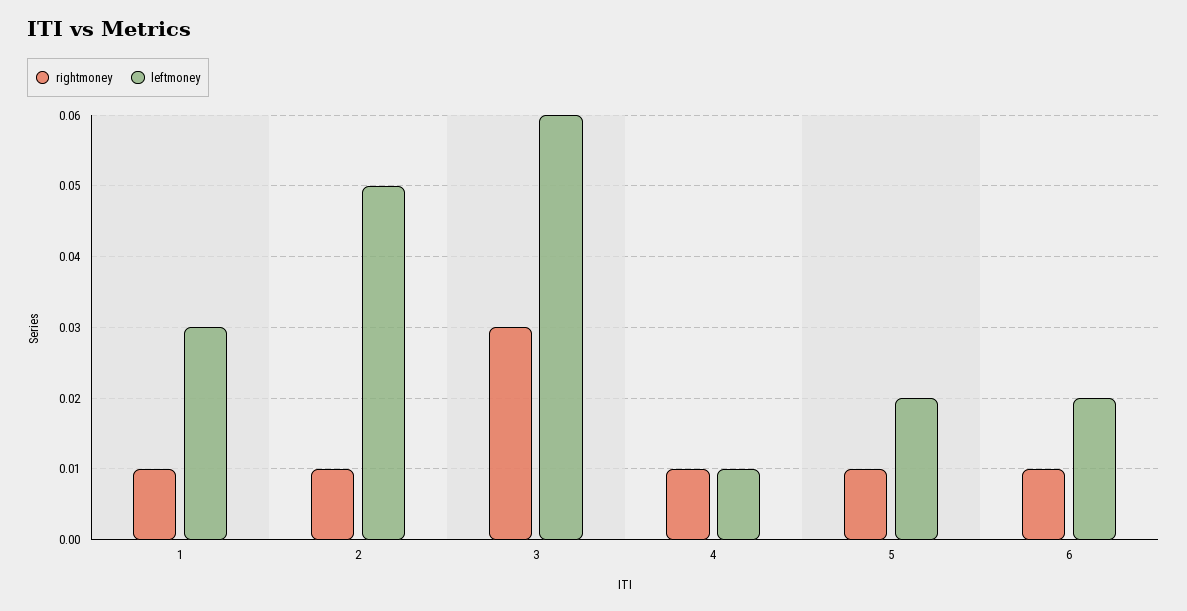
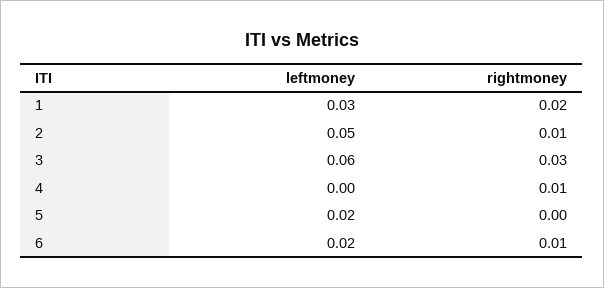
  {
    "rightmoney": {
-     "1": 0.01,
+     "1": 0.02,
      "2": 0.01,
      "3": 0.03,
      "4": 0.01,
-     "5": 0.01,
+     "5": 0,
      "6": 0.01
    },
    "leftmoney": {
      "1": 0.03,
      "2": 0.05,
      "3": 0.06,
-     "4": 0.01,
+     "4": 0,
      "5": 0.02,
      "6": 0.02
    }
  }

